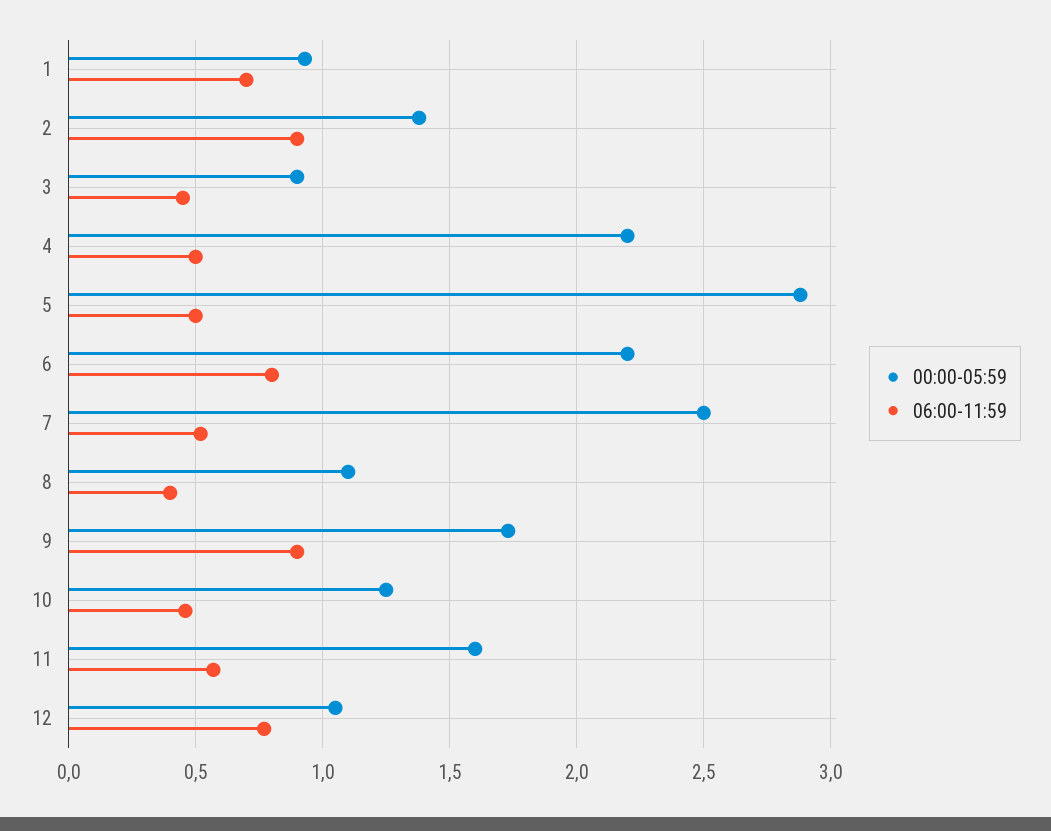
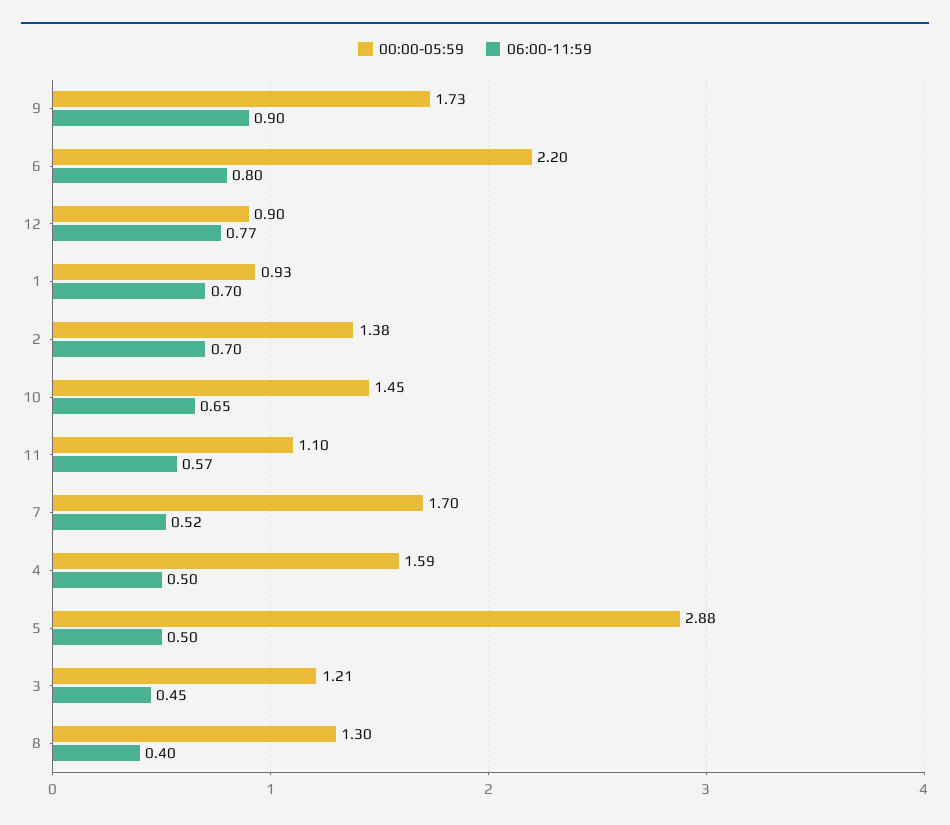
  {
    "00:00-05:59": {
      "1": 0.93,
      "2": 1.38,
-     "3": 0.9,
+     "3": 1.21,
-     "4": 2.2,
+     "4": 1.59,
      "5": 2.88,
      "6": 2.2,
-     "7": 2.5,
+     "7": 1.7,
-     "8": 1.1,
+     "8": 1.3,
      "9": 1.73,
-     "10": 1.25,
+     "10": 1.45,
-     "11": 1.6,
+     "11": 1.1,
-     "12": 1.05
+     "12": 0.9
    },
    "06:00-11:59": {
      "1": 0.7,
-     "2": 0.9,
+     "2": 0.7,
      "3": 0.45,
      "4": 0.5,
      "5": 0.5,
      "6": 0.8,
      "7": 0.52,
      "8": 0.4,
      "9": 0.9,
-     "10": 0.45,
+     "10": 0.65,
      "11": 0.57,
      "12": 0.77
    }
  }

